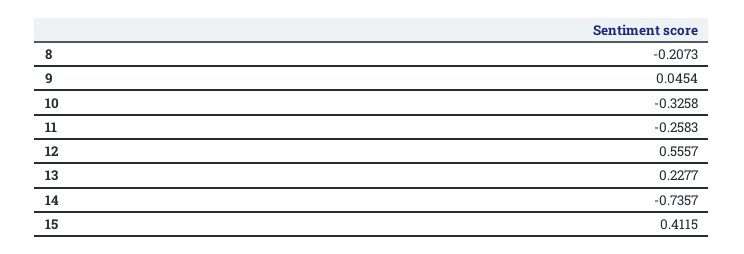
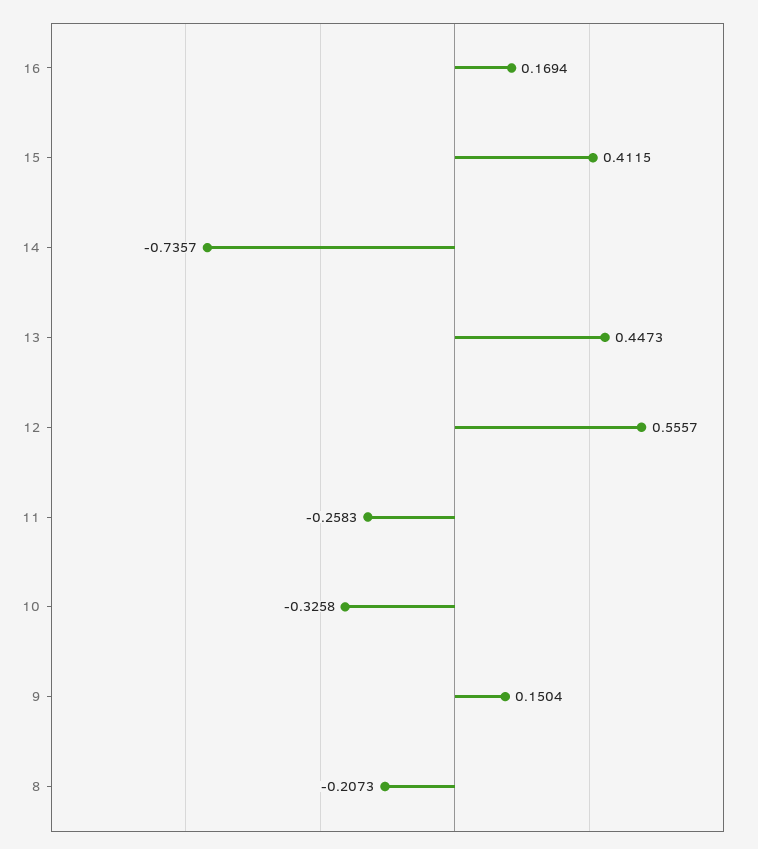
  {
    "8": -0.2073,
-   "9": 0.0454,
+   "9": 0.1504,
    "10": -0.3258,
    "11": -0.2583,
    "12": 0.5557,
-   "13": 0.2277,
+   "13": 0.4473,
    "14": -0.7357,
-   "15": 0.4115
+   "15": 0.4115,
+   "16": 0.1694
  }

